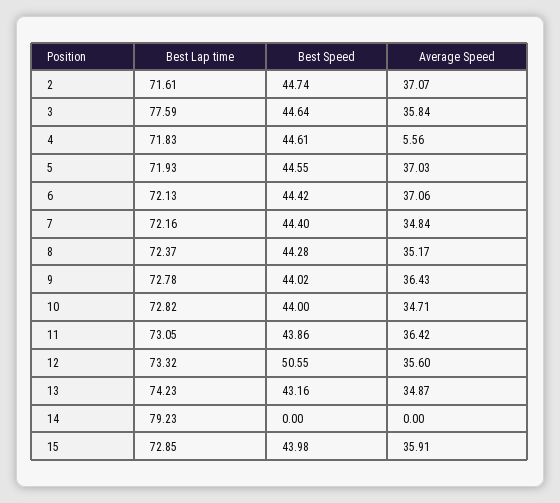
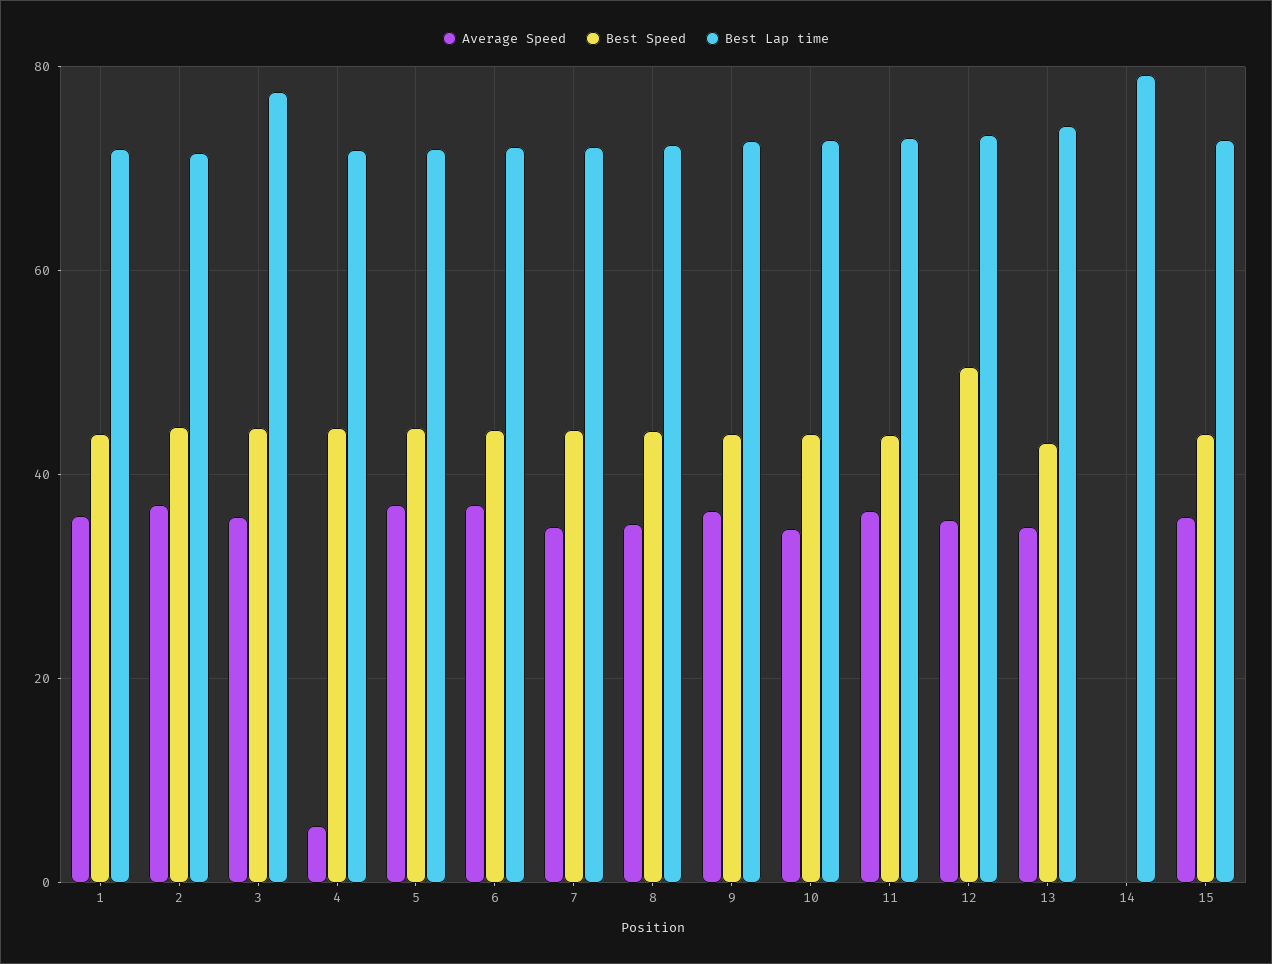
  {
    "Best Lap time": {
      "2": 71.61,
      "3": 77.59,
      "4": 71.83,
      "5": 71.93,
      "6": 72.13,
      "7": 72.16,
      "8": 72.37,
      "9": 72.78,
      "10": 72.82,
      "11": 73.05,
      "12": 73.32,
      "13": 74.23,
      "14": 79.23,
-     "15": 72.85
+     "15": 72.85,
+     "1": 72
    },
    "Best Speed": {
      "2": 44.74,
      "3": 44.64,
      "4": 44.61,
      "5": 44.55,
      "6": 44.42,
      "7": 44.4,
      "8": 44.28,
      "9": 44.02,
      "10": 44,
      "11": 43.86,
      "12": 50.55,
      "13": 43.16,
      "14": 0,
-     "15": 43.98
+     "15": 43.98,
+     "1": 44
    },
    "Average Speed": {
      "2": 37.07,
      "3": 35.84,
      "4": 5.56,
      "5": 37.03,
      "6": 37.06,
      "7": 34.84,
      "8": 35.17,
      "9": 36.43,
      "10": 34.71,
      "11": 36.42,
      "12": 35.6,
      "13": 34.87,
      "14": 0,
-     "15": 35.91
+     "15": 35.91,
+     "1": 36
    }
  }

